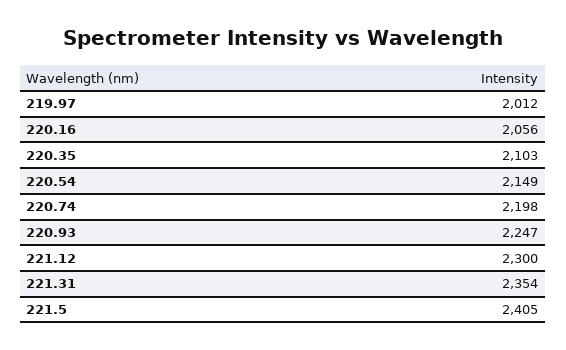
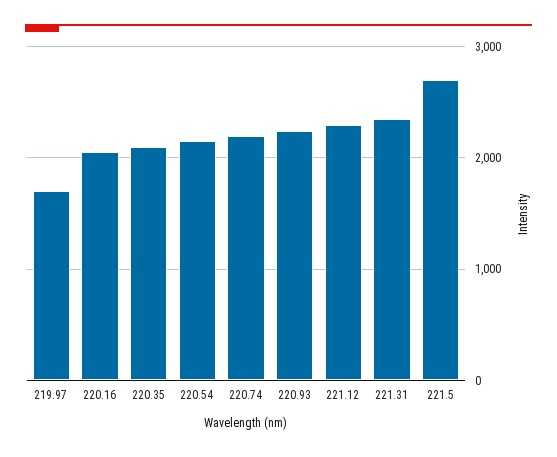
  {
-   "219.97": 2012,
+   "219.97": 1700,
    "220.16": 2056,
    "220.35": 2103,
    "220.54": 2149,
    "220.74": 2198,
    "220.93": 2247,
    "221.12": 2300,
    "221.31": 2354,
-   "221.5": 2405
+   "221.5": 2700
  }

